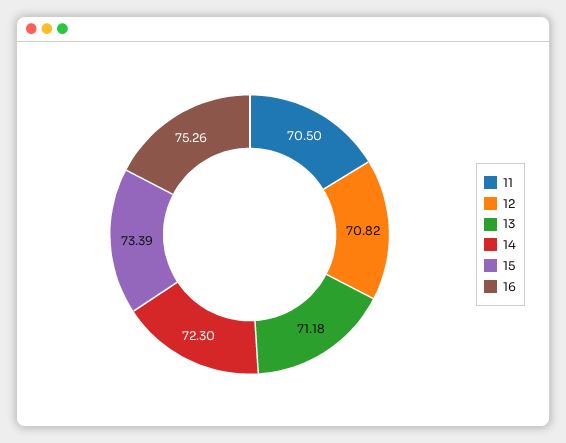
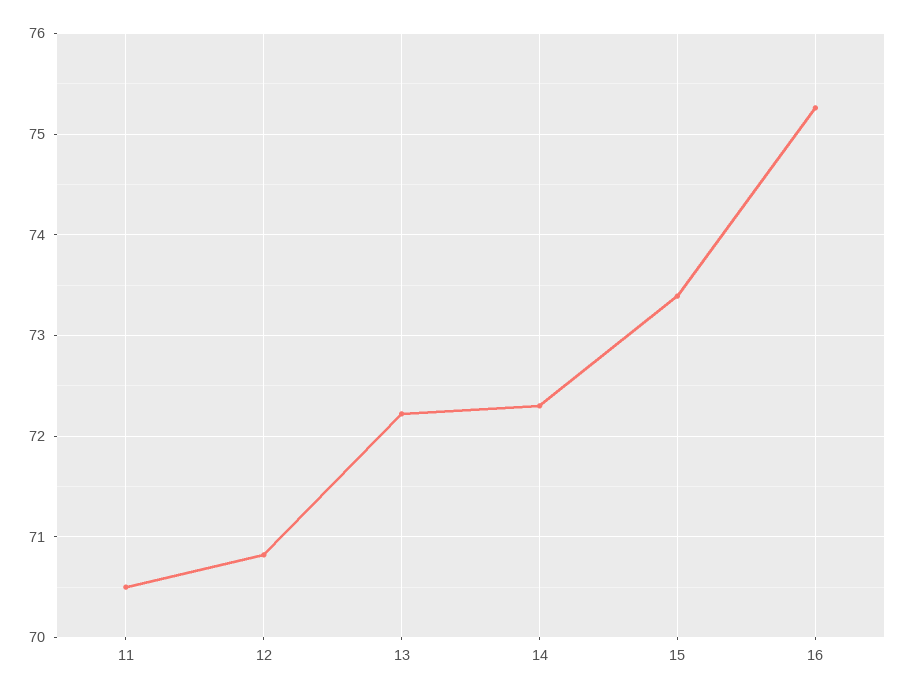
  {
    "11": 70.5,
    "12": 70.82,
-   "13": 71.18,
+   "13": 72.2,
    "14": 72.3,
    "15": 73.39,
    "16": 75.26
  }

